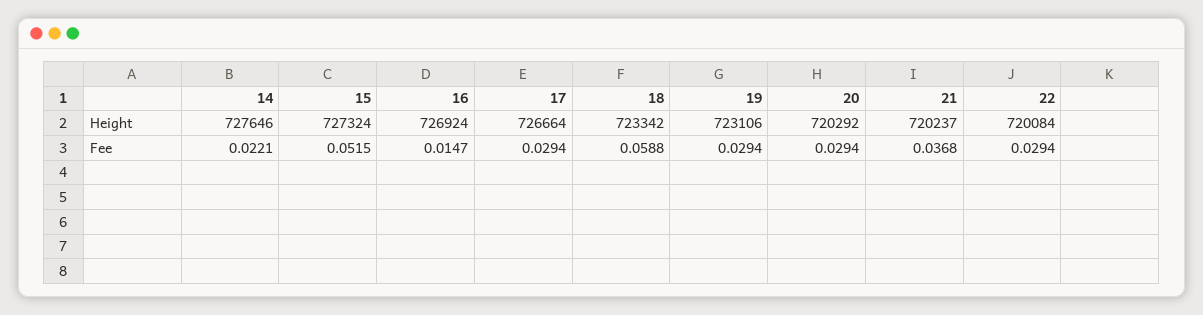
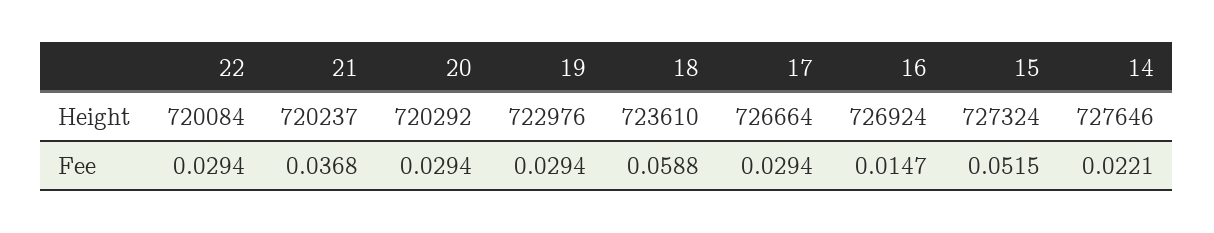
  {
    "14": {
      "Height": 727646,
      "Fee": 0.0221
    },
    "15": {
      "Height": 727324,
      "Fee": 0.0515
    },
    "16": {
      "Height": 726924,
      "Fee": 0.0147
    },
    "17": {
      "Height": 726664,
      "Fee": 0.0294
    },
    "18": {
-     "Height": 723342,
+     "Height": 723610,
      "Fee": 0.0588
    },
    "19": {
-     "Height": 723106,
+     "Height": 722976,
      "Fee": 0.0294
    },
    "20": {
      "Height": 720292,
      "Fee": 0.0294
    },
    "21": {
      "Height": 720237,
      "Fee": 0.0368
    },
    "22": {
      "Height": 720084,
      "Fee": 0.0294
    }
  }

